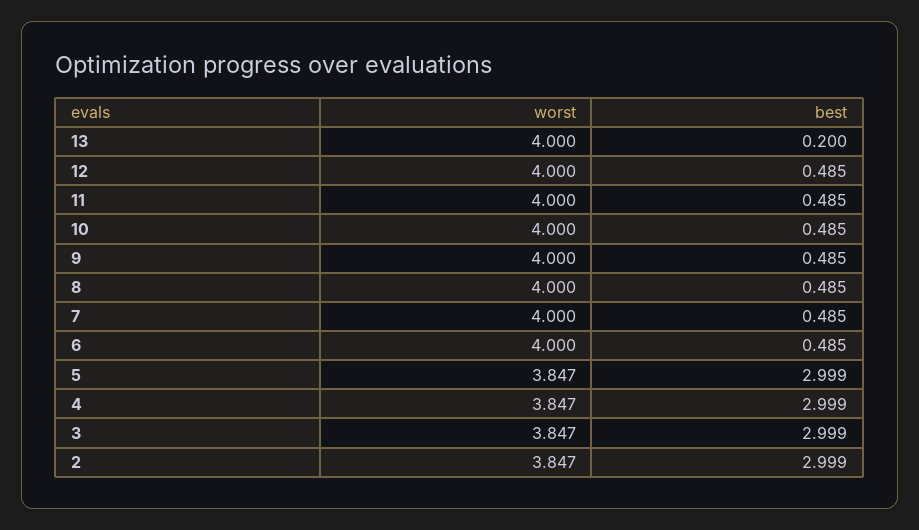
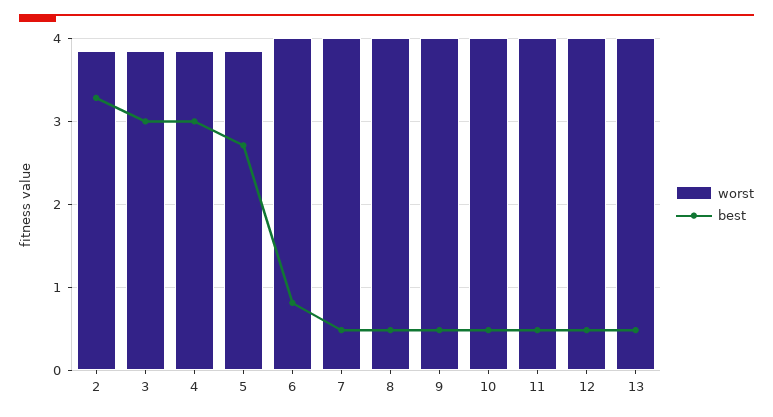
  {
    "worst": {
      "13": 4,
      "12": 4,
      "11": 4,
      "10": 4,
      "9": 4,
      "8": 4,
      "7": 4,
      "6": 4,
      "5": 3.847,
      "4": 3.847,
      "3": 3.847,
      "2": 3.847
    },
    "best": {
-     "13": 0.2,
+     "13": 0.5,
      "12": 0.485,
      "11": 0.485,
      "10": 0.485,
      "9": 0.485,
      "8": 0.485,
      "7": 0.485,
-     "6": 0.485,
+     "6": 0.8,
-     "5": 2.999,
+     "5": 2.7,
      "4": 2.999,
      "3": 2.999,
-     "2": 2.999
+     "2": 3.3
    }
  }

